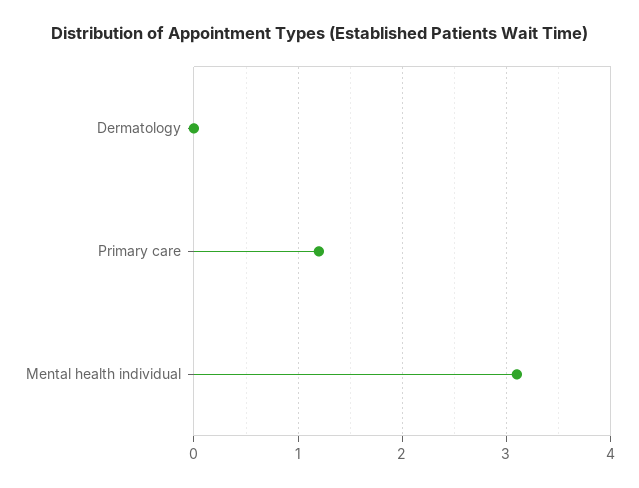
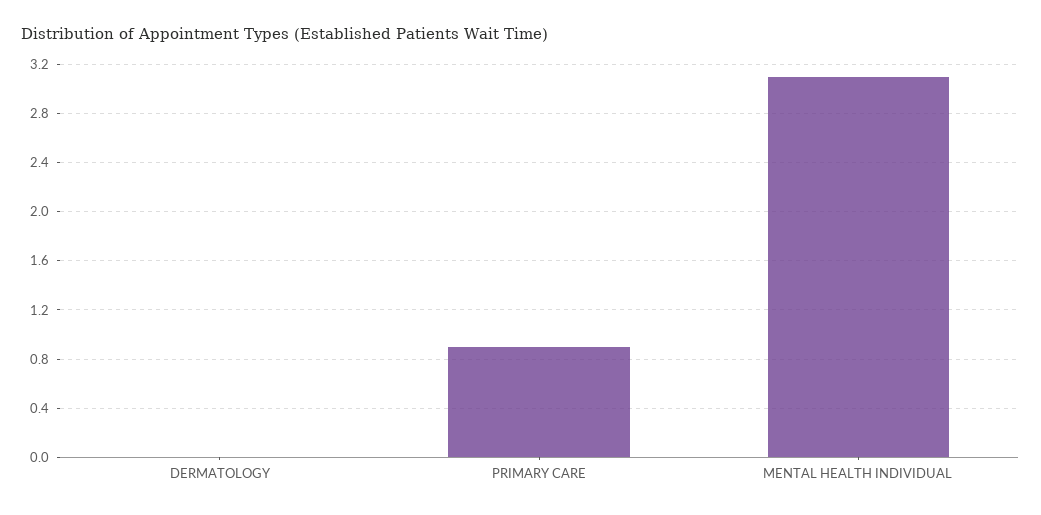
  {
    "Dermatology": 0,
-   "Primary care": 1.2,
+   "Primary care": 0.9,
    "Mental health individual": 3.1
  }

